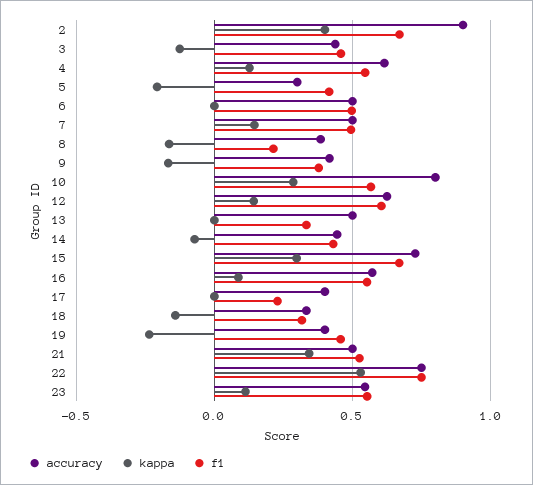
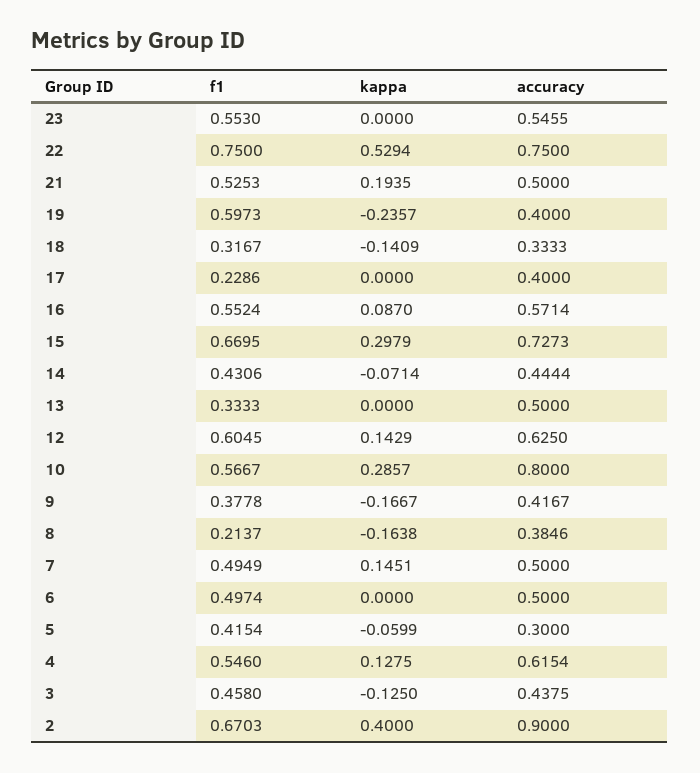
  {
    "accuracy": {
      "2": 0.9,
      "3": 0.4375,
      "4": 0.6154,
      "5": 0.3,
      "6": 0.5,
      "7": 0.5,
      "8": 0.3846,
      "9": 0.4167,
      "10": 0.8,
      "12": 0.625,
      "13": 0.5,
      "14": 0.4444,
      "15": 0.7273,
      "16": 0.5714,
      "17": 0.4,
      "18": 0.3333,
      "19": 0.4,
      "21": 0.5,
      "22": 0.75,
      "23": 0.5455
    },
    "kappa": {
      "2": 0.4,
      "3": -0.125,
      "4": 0.1275,
-     "5": -0.2,
+     "5": -0.0599,
      "6": 0,
      "7": 0.1451,
      "8": -0.1638,
      "9": -0.1667,
      "10": 0.2857,
      "12": 0.1429,
      "13": 0,
      "14": -0.0714,
      "15": 0.2979,
      "16": 0.087,
      "17": 0,
      "18": -0.1409,
      "19": -0.2357,
-     "21": 0.35,
+     "21": 0.1935,
      "22": 0.5294,
-     "23": 0.1
+     "23": 0
    },
    "f1": {
      "2": 0.6703,
      "3": 0.458,
      "4": 0.546,
      "5": 0.4154,
      "6": 0.4974,
      "7": 0.4949,
      "8": 0.2137,
      "9": 0.3778,
      "10": 0.5667,
      "12": 0.6045,
      "13": 0.3333,
      "14": 0.4306,
      "15": 0.6695,
      "16": 0.5524,
      "17": 0.2286,
      "18": 0.3167,
-     "19": 0.45,
+     "19": 0.5973,
      "21": 0.5253,
      "22": 0.75,
      "23": 0.553
    }
  }

